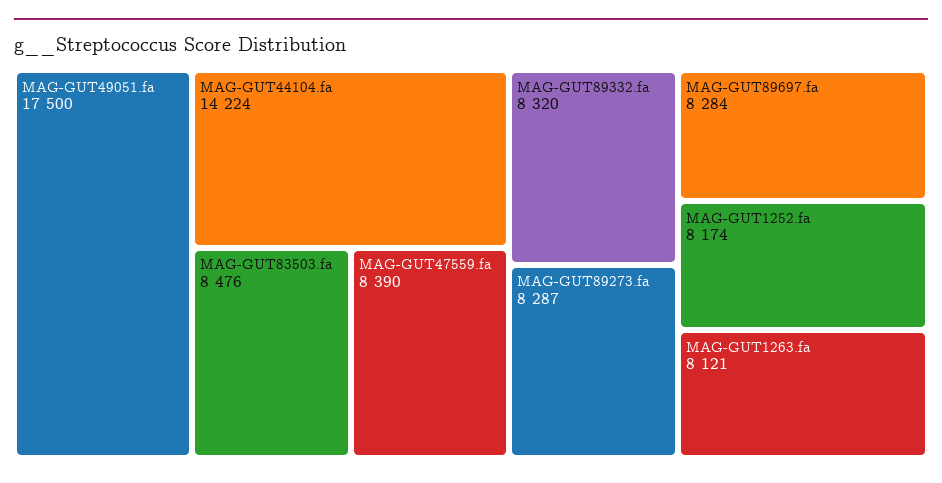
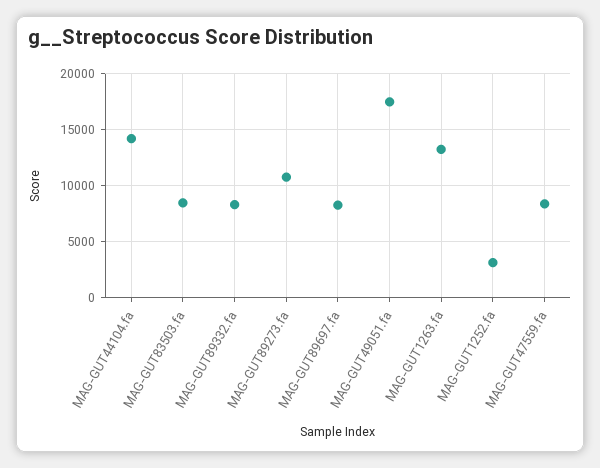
  {
    "MAG-GUT49051.fa": 17500,
    "MAG-GUT44104.fa": 14224,
    "MAG-GUT83503.fa": 8476,
    "MAG-GUT47559.fa": 8390,
    "MAG-GUT89332.fa": 8320,
-   "MAG-GUT89273.fa": 8287,
+   "MAG-GUT89273.fa": 11000,
    "MAG-GUT89697.fa": 8284,
-   "MAG-GUT1252.fa": 8174,
+   "MAG-GUT1252.fa": 3000,
-   "MAG-GUT1263.fa": 8121
+   "MAG-GUT1263.fa": 13000
  }

